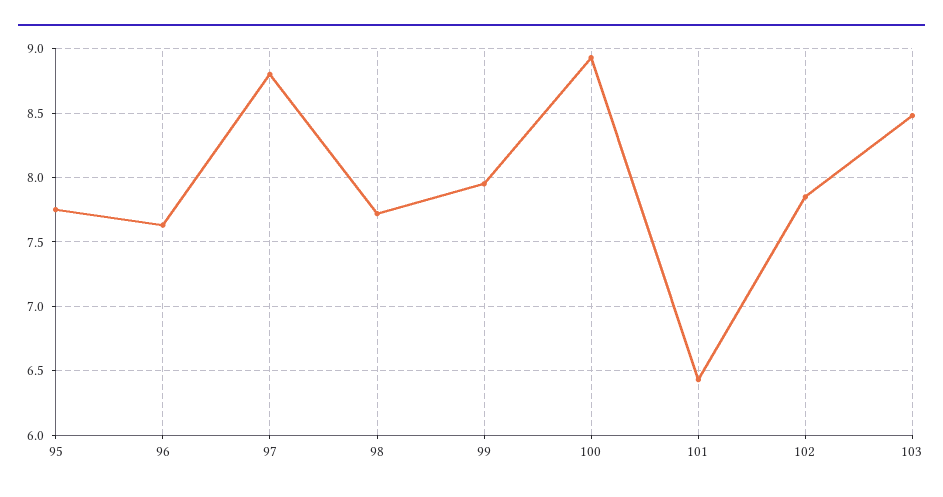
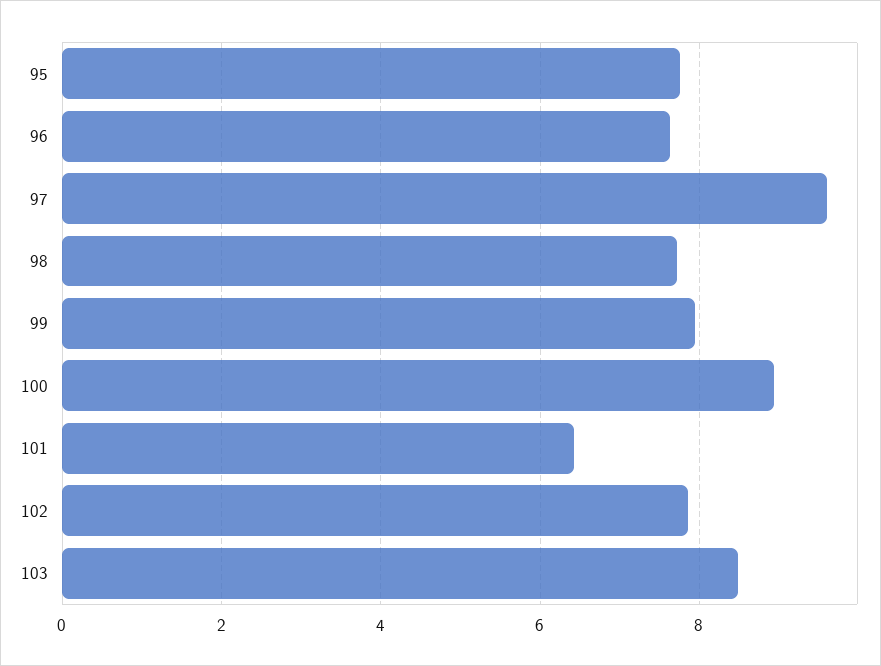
  {
    "95": 7.75,
    "96": 7.65,
-   "97": 8.8,
+   "97": 9.6,
    "98": 7.7,
    "99": 7.95,
    "100": 8.95,
    "101": 6.45,
    "102": 7.85,
    "103": 8.5
  }

